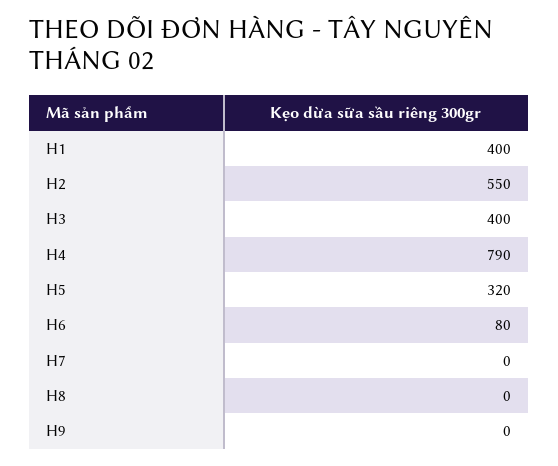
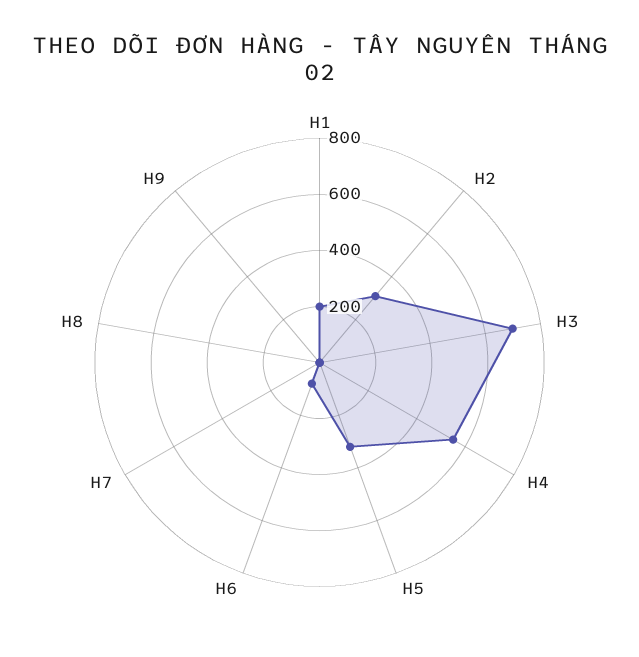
  {
-   "H1": 400,
+   "H1": 200,
-   "H2": 550,
+   "H2": 300,
-   "H3": 400,
+   "H3": 700,
-   "H4": 790,
+   "H4": 550,
    "H5": 320,
    "H6": 80,
    "H7": 0,
    "H8": 0,
    "H9": 0
  }

